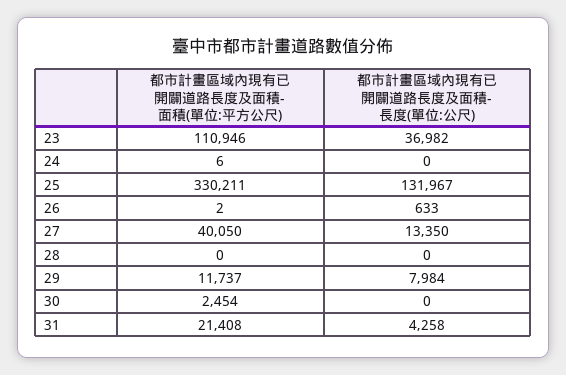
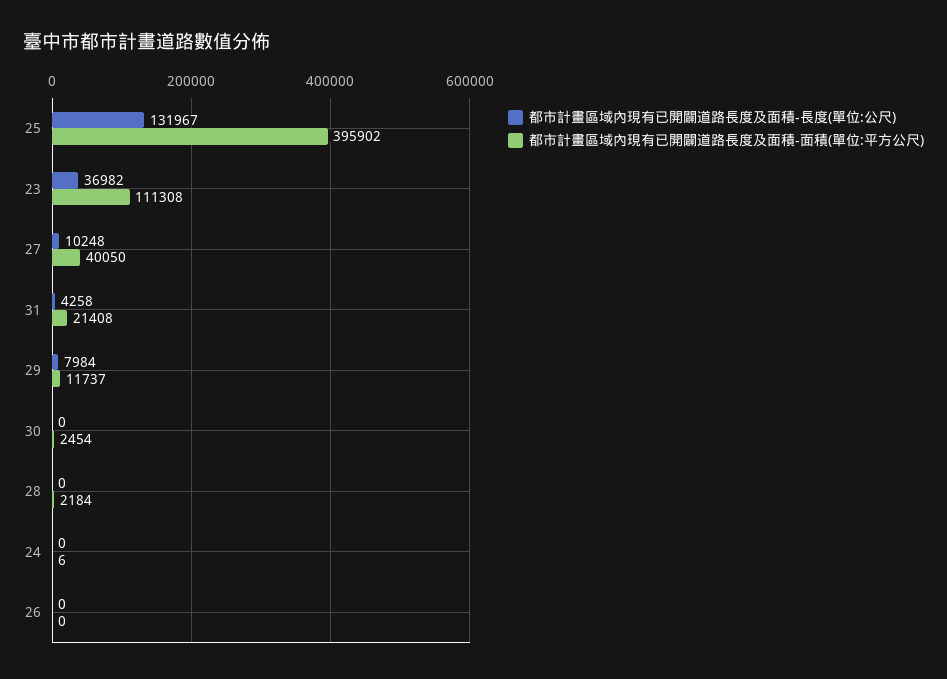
  {
    "都市計畫區域內現有已開闢道路長度及面積-面積(單位:平方公尺)": {
-     "23": 110946,
+     "23": 111308,
      "24": 6,
-     "25": 330211,
+     "25": 395902,
-     "26": 2,
+     "26": 0,
      "27": 40050,
-     "28": 0,
+     "28": 2184,
      "29": 11737,
      "30": 2454,
      "31": 21408
    },
    "都市計畫區域內現有已開闢道路長度及面積-長度(單位:公尺)": {
      "23": 36982,
      "24": 0,
      "25": 131967,
-     "26": 633,
+     "26": 0,
-     "27": 13350,
+     "27": 10248,
      "28": 0,
      "29": 7984,
      "30": 0,
      "31": 4258
    }
  }

